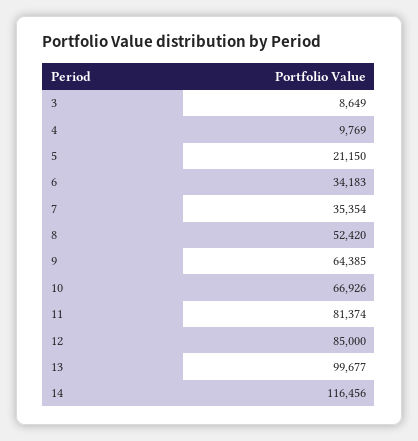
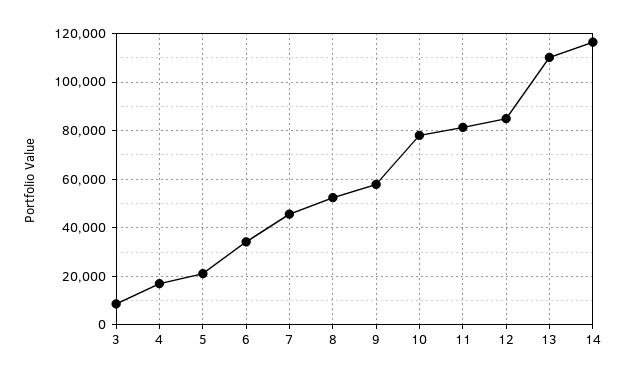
  {
    "3": 8649,
-   "4": 9769,
+   "4": 17500,
    "5": 21150,
    "6": 34183,
-   "7": 35354,
+   "7": 45000,
    "8": 52420,
-   "9": 64385,
+   "9": 57500,
-   "10": 66926,
+   "10": 77500,
    "11": 81374,
    "12": 85000,
-   "13": 99677,
+   "13": 110000,
    "14": 116456
  }

